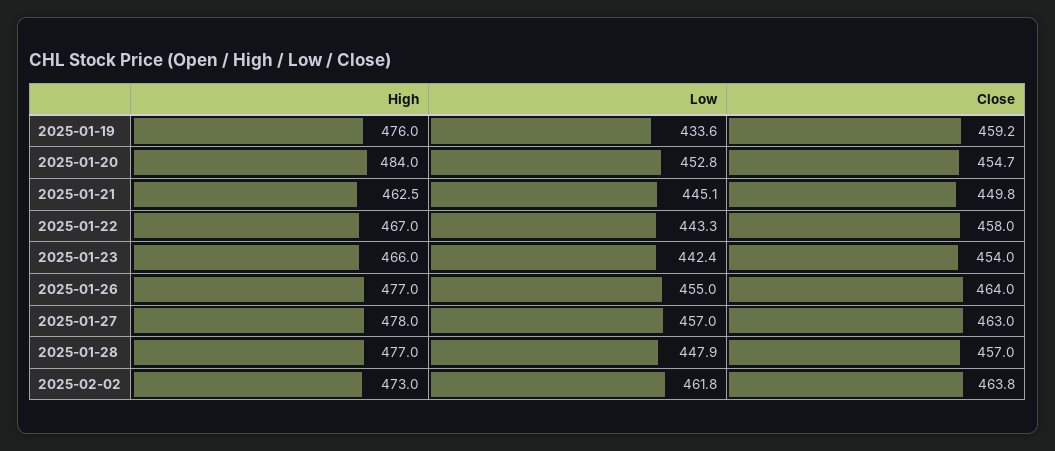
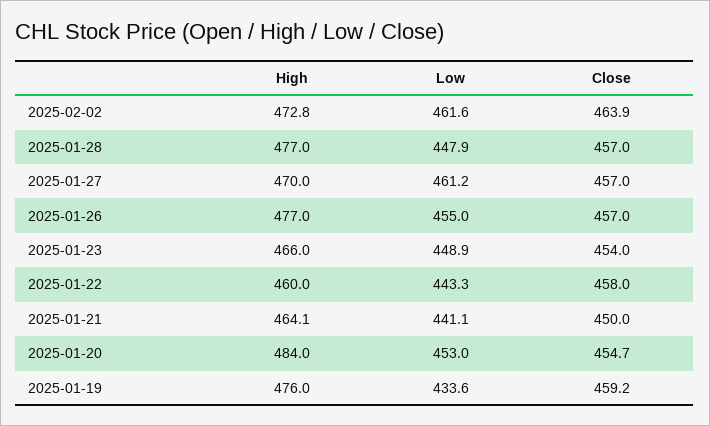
  {
    "High": {
      "2025-01-19": 476,
      "2025-01-20": 484,
-     "2025-01-21": 462.5,
+     "2025-01-21": 464.1,
-     "2025-01-22": 467,
+     "2025-01-22": 460,
      "2025-01-23": 466,
      "2025-01-26": 477,
-     "2025-01-27": 478,
+     "2025-01-27": 470,
      "2025-01-28": 477,
-     "2025-02-02": 473
+     "2025-02-02": 472.8
    },
    "Low": {
      "2025-01-19": 433.6,
-     "2025-01-20": 452.8,
+     "2025-01-20": 453,
-     "2025-01-21": 445.1,
+     "2025-01-21": 441.1,
      "2025-01-22": 443.3,
-     "2025-01-23": 442.4,
+     "2025-01-23": 448.9,
      "2025-01-26": 455,
-     "2025-01-27": 457,
+     "2025-01-27": 461.2,
      "2025-01-28": 447.9,
-     "2025-02-02": 461.8
+     "2025-02-02": 461.6
    },
    "Close": {
      "2025-01-19": 459.2,
      "2025-01-20": 454.7,
-     "2025-01-21": 449.8,
+     "2025-01-21": 450,
      "2025-01-22": 458,
      "2025-01-23": 454,
-     "2025-01-26": 464,
+     "2025-01-26": 457,
-     "2025-01-27": 463,
+     "2025-01-27": 457,
      "2025-01-28": 457,
-     "2025-02-02": 463.8
+     "2025-02-02": 463.9
    }
  }

